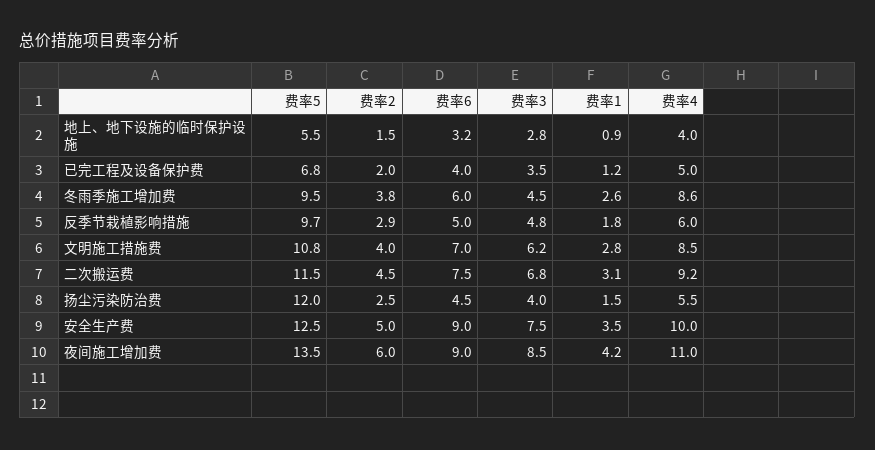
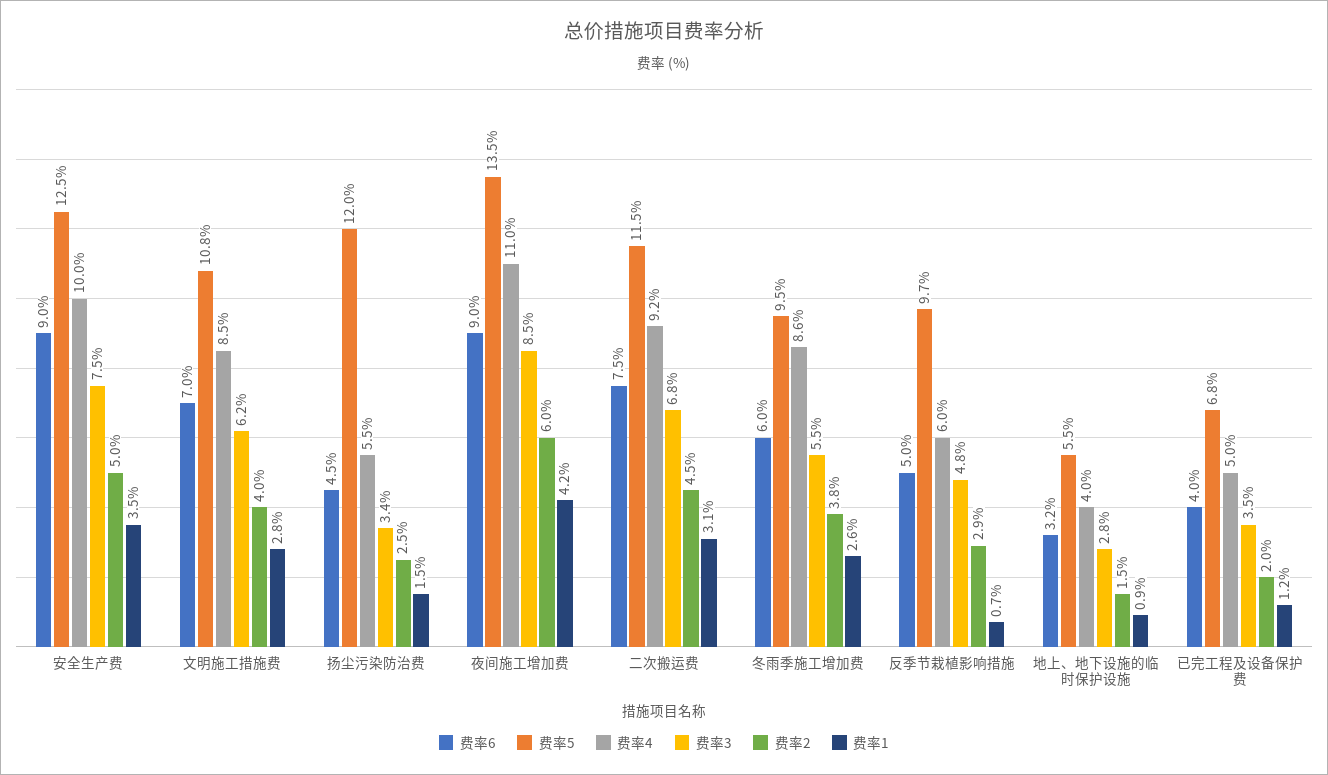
  {
    "费率5": {
      "地上、地下设施的临时保护设施": 5.5,
      "已完工程及设备保护费": 6.8,
      "冬雨季施工增加费": 9.5,
      "反季节栽植影响措施": 9.7,
      "文明施工措施费": 10.8,
      "二次搬运费": 11.5,
      "扬尘污染防治费": 12,
      "安全生产费": 12.5,
      "夜间施工增加费": 13.5
    },
    "费率2": {
      "地上、地下设施的临时保护设施": 1.5,
      "已完工程及设备保护费": 2,
      "冬雨季施工增加费": 3.8,
      "反季节栽植影响措施": 2.9,
      "文明施工措施费": 4,
      "二次搬运费": 4.5,
      "扬尘污染防治费": 2.5,
      "安全生产费": 5,
      "夜间施工增加费": 6
    },
    "费率6": {
      "地上、地下设施的临时保护设施": 3.2,
      "已完工程及设备保护费": 4,
      "冬雨季施工增加费": 6,
      "反季节栽植影响措施": 5,
      "文明施工措施费": 7,
      "二次搬运费": 7.5,
      "扬尘污染防治费": 4.5,
      "安全生产费": 9,
      "夜间施工增加费": 9
    },
    "费率3": {
      "地上、地下设施的临时保护设施": 2.8,
      "已完工程及设备保护费": 3.5,
-     "冬雨季施工增加费": 4.5,
+     "冬雨季施工增加费": 5.5,
      "反季节栽植影响措施": 4.8,
      "文明施工措施费": 6.2,
      "二次搬运费": 6.8,
-     "扬尘污染防治费": 4,
+     "扬尘污染防治费": 3.4,
      "安全生产费": 7.5,
      "夜间施工增加费": 8.5
    },
    "费率1": {
      "地上、地下设施的临时保护设施": 0.9,
      "已完工程及设备保护费": 1.2,
      "冬雨季施工增加费": 2.6,
-     "反季节栽植影响措施": 1.8,
+     "反季节栽植影响措施": 0.7,
      "文明施工措施费": 2.8,
      "二次搬运费": 3.1,
      "扬尘污染防治费": 1.5,
      "安全生产费": 3.5,
      "夜间施工增加费": 4.2
    },
    "费率4": {
      "地上、地下设施的临时保护设施": 4,
      "已完工程及设备保护费": 5,
      "冬雨季施工增加费": 8.6,
      "反季节栽植影响措施": 6,
      "文明施工措施费": 8.5,
      "二次搬运费": 9.2,
      "扬尘污染防治费": 5.5,
      "安全生产费": 10,
      "夜间施工增加费": 11
    }
  }

